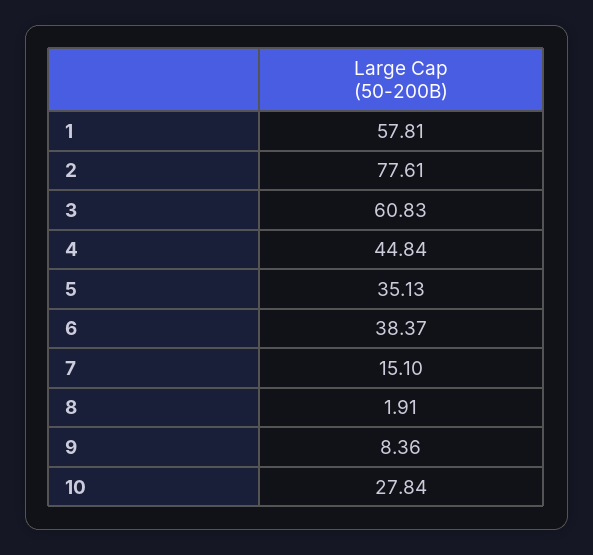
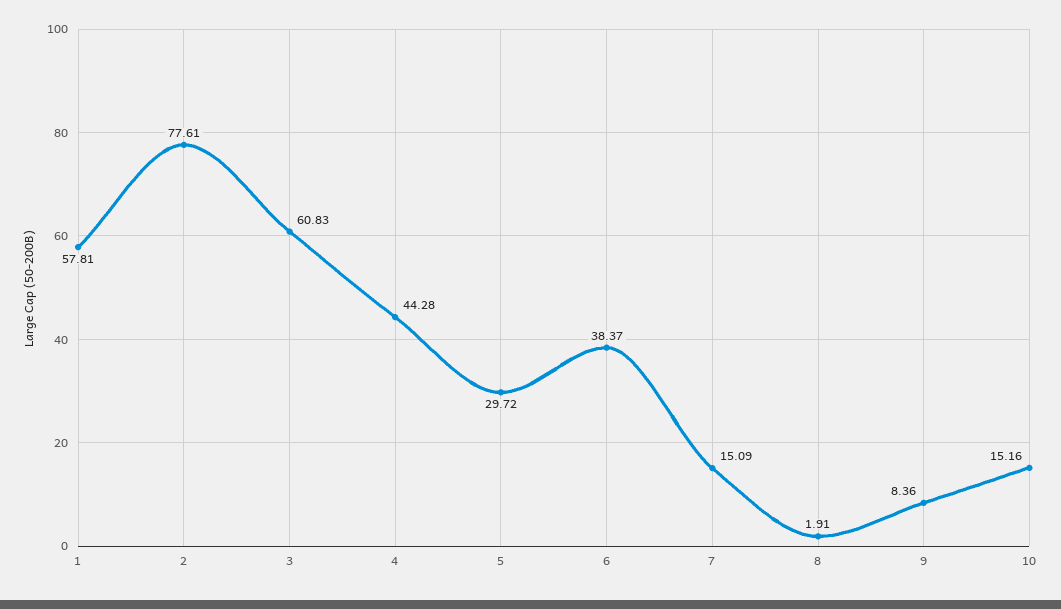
  {
    "1": 57.81,
    "2": 77.61,
    "3": 60.83,
-   "4": 44.84,
+   "4": 44.28,
-   "5": 35.13,
+   "5": 29.72,
    "6": 38.37,
-   "7": 15.1,
+   "7": 15.09,
    "8": 1.91,
    "9": 8.36,
-   "10": 27.84
+   "10": 15.16
  }

